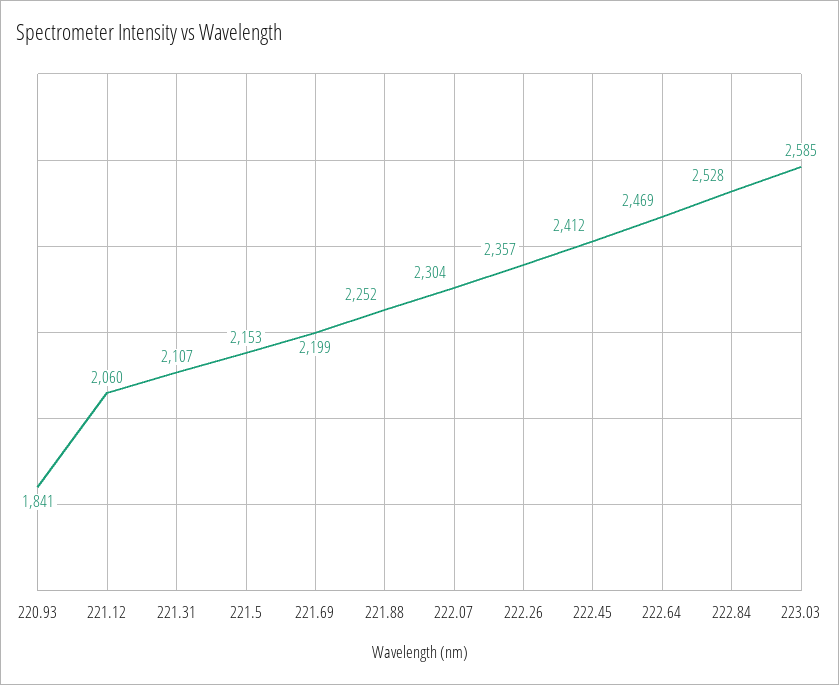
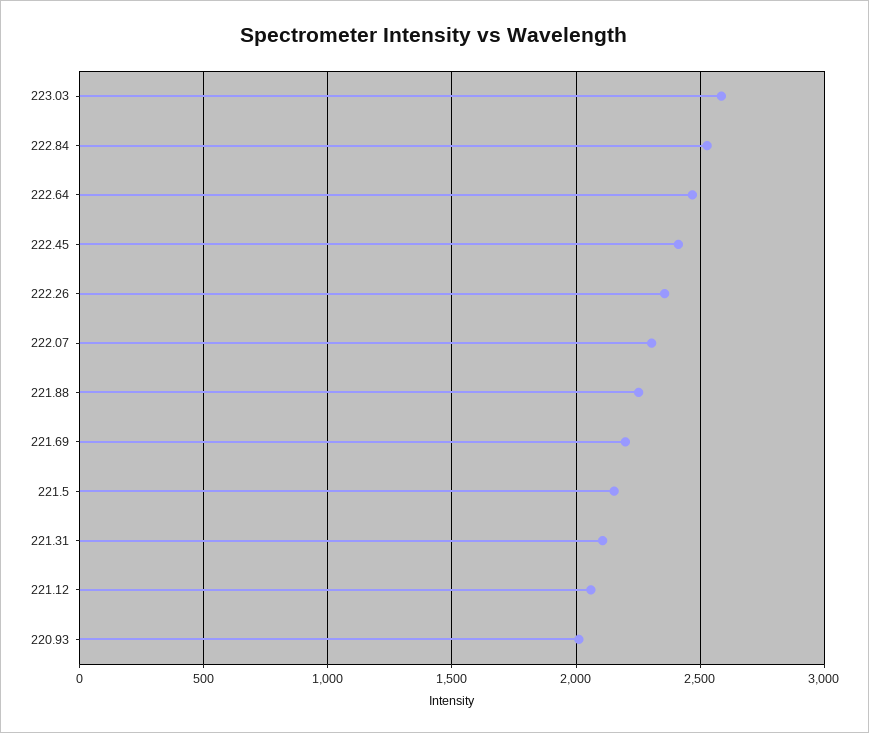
  {
-   "220.93": 1841,
+   "220.93": 2000,
    "221.12": 2060,
    "221.31": 2107,
    "221.5": 2153,
    "221.69": 2199,
    "221.88": 2252,
    "222.07": 2304,
    "222.26": 2357,
    "222.45": 2412,
    "222.64": 2469,
    "222.84": 2528,
    "223.03": 2585
  }

